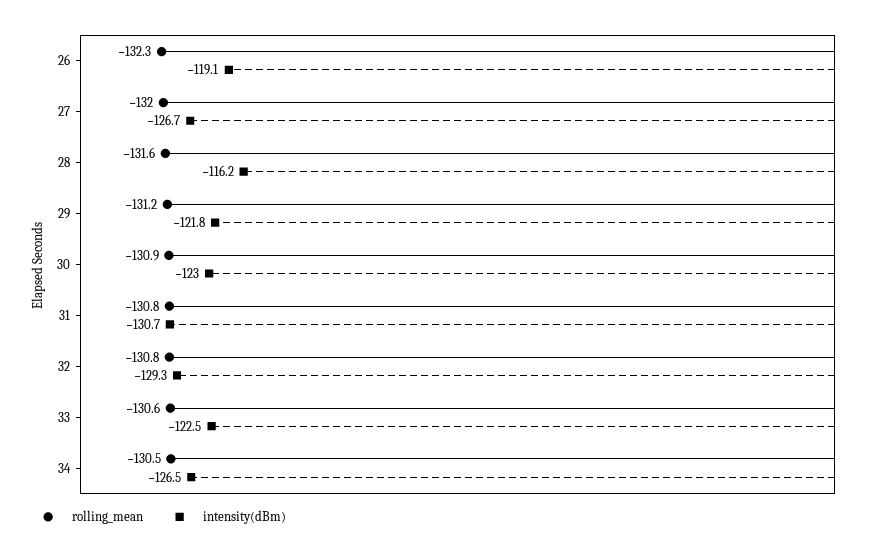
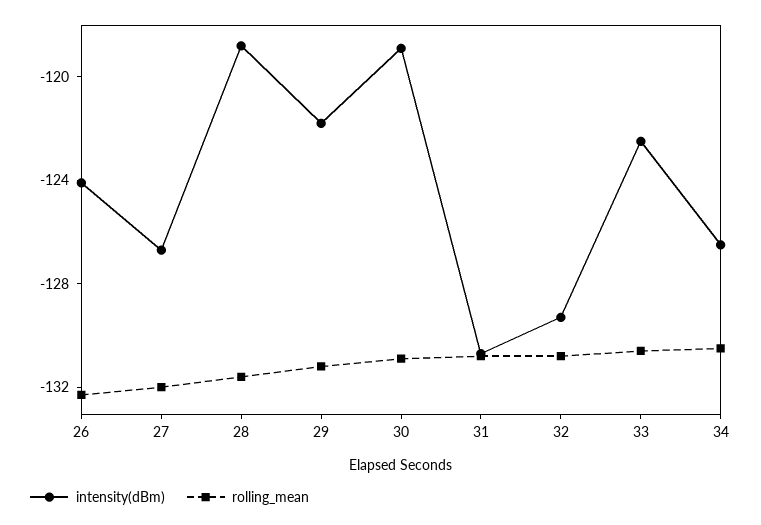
  {
    "rolling_mean": {
      "26": -132.3,
      "27": -132,
      "28": -131.6,
      "29": -131.2,
      "30": -130.9,
      "31": -130.8,
      "32": -130.8,
      "33": -130.6,
      "34": -130.5
    },
    "intensity(dBm)": {
-     "26": -119.1,
+     "26": -124,
      "27": -126.7,
-     "28": -116.2,
+     "28": -119,
      "29": -121.8,
-     "30": -123,
+     "30": -119,
      "31": -130.7,
      "32": -129.3,
      "33": -122.5,
      "34": -126.5
    }
  }

